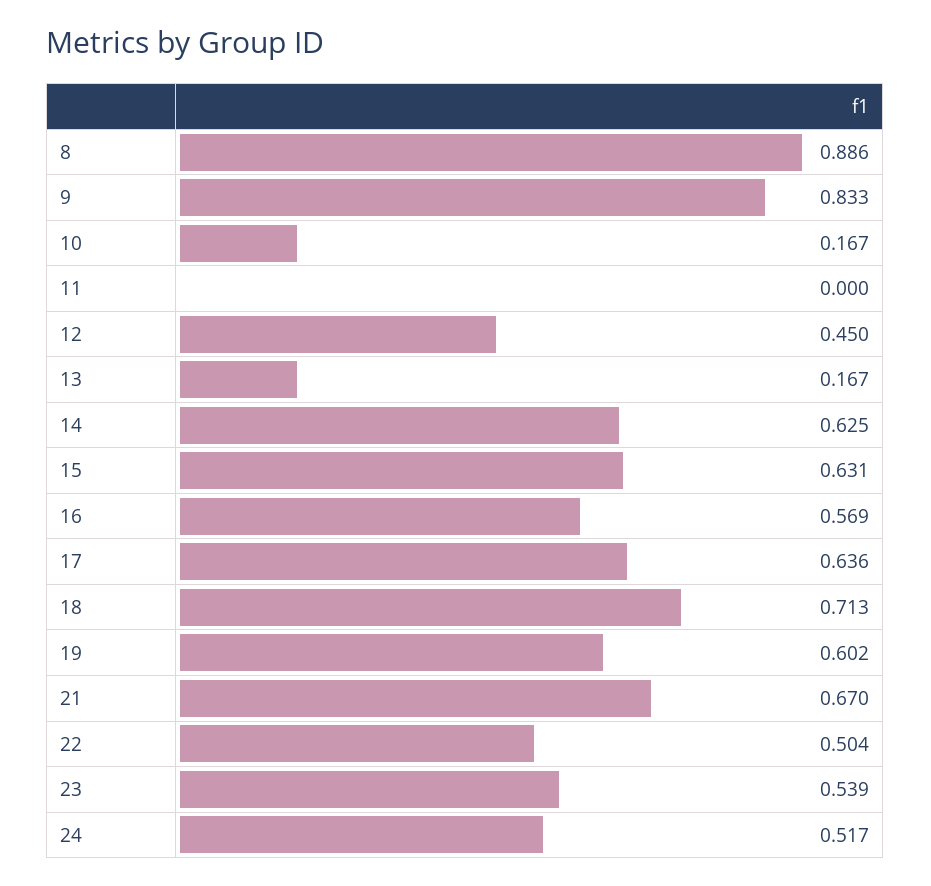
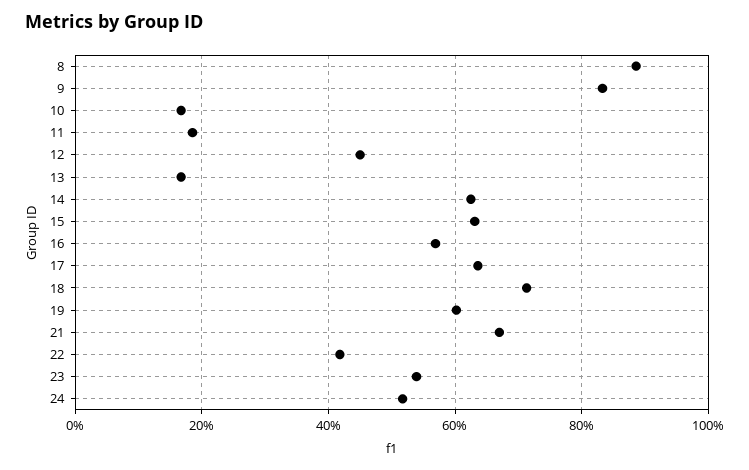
  {
    "8": 0.886,
    "9": 0.833,
    "10": 0.167,
-   "11": 0,
+   "11": 0.18,
    "12": 0.45,
    "13": 0.167,
    "14": 0.625,
    "15": 0.631,
    "16": 0.569,
    "17": 0.636,
    "18": 0.713,
    "19": 0.602,
    "21": 0.67,
-   "22": 0.504,
+   "22": 0.42,
    "23": 0.539,
    "24": 0.517
  }

